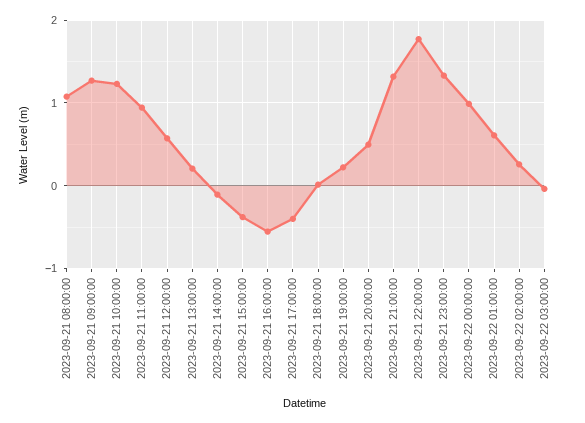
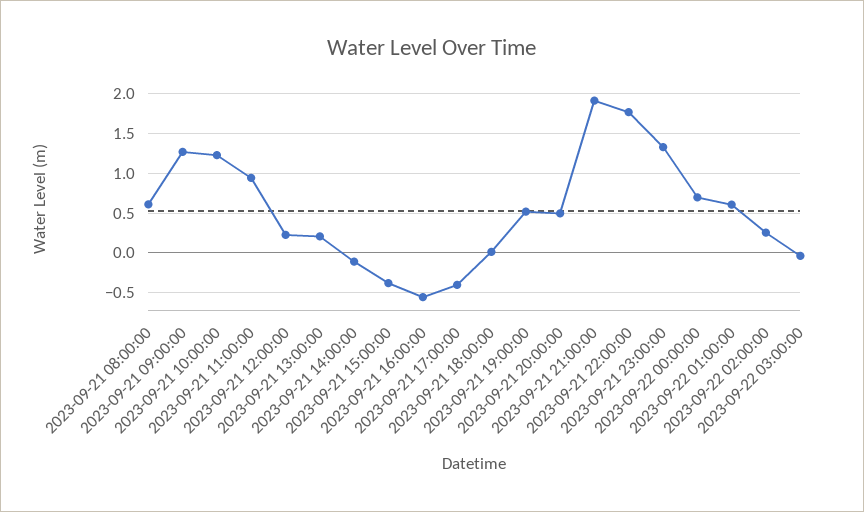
  {
-   "2023-09-21 08:00:00": 1.1,
+   "2023-09-21 08:00:00": 0.6,
    "2023-09-21 09:00:00": 1.3,
    "2023-09-21 10:00:00": 1.2,
    "2023-09-21 11:00:00": 0.9,
-   "2023-09-21 12:00:00": 0.6,
+   "2023-09-21 12:00:00": 0.2,
    "2023-09-21 13:00:00": 0.2,
    "2023-09-21 14:00:00": -0.1,
    "2023-09-21 15:00:00": -0.4,
    "2023-09-21 16:00:00": -0.6,
    "2023-09-21 17:00:00": -0.4,
    "2023-09-21 18:00:00": 0,
-   "2023-09-21 19:00:00": 0.2,
+   "2023-09-21 19:00:00": 0.5,
    "2023-09-21 20:00:00": 0.5,
-   "2023-09-21 21:00:00": 1.3,
+   "2023-09-21 21:00:00": 1.9,
    "2023-09-21 22:00:00": 1.8,
    "2023-09-21 23:00:00": 1.3,
-   "2023-09-22 00:00:00": 1,
+   "2023-09-22 00:00:00": 0.7,
    "2023-09-22 01:00:00": 0.6,
    "2023-09-22 02:00:00": 0.3,
    "2023-09-22 03:00:00": 0
  }

